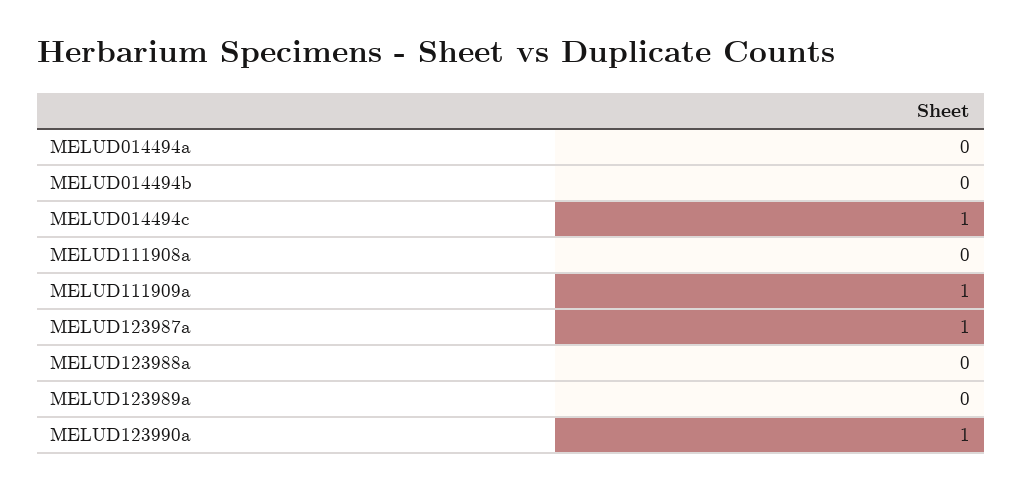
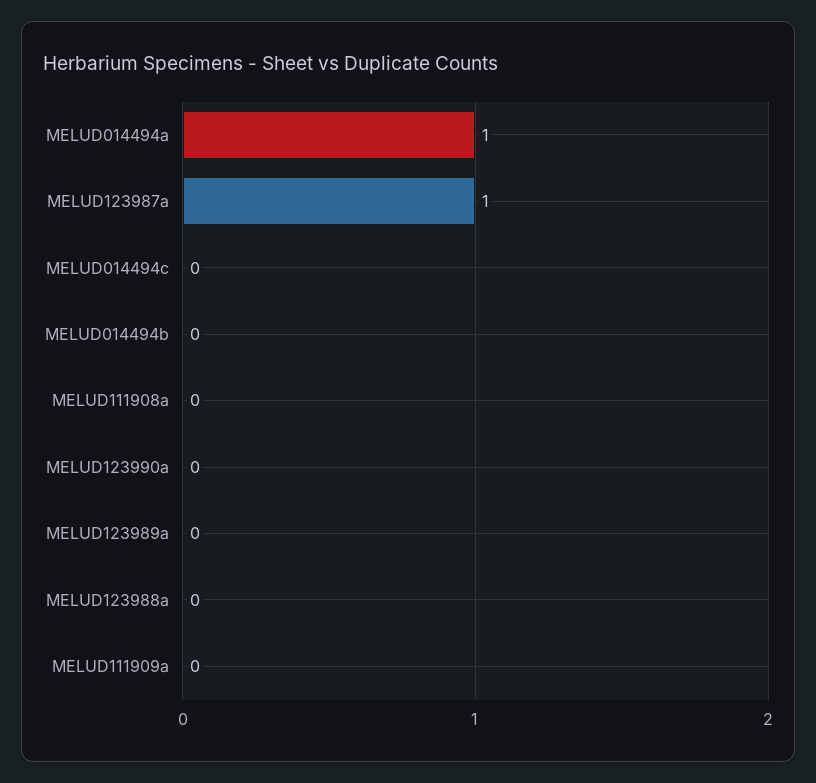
  {
-   "MELUD014494a": 0,
+   "MELUD014494a": 1,
    "MELUD014494b": 0,
-   "MELUD014494c": 1,
+   "MELUD014494c": 0,
    "MELUD111908a": 0,
-   "MELUD111909a": 1,
+   "MELUD111909a": 0,
    "MELUD123987a": 1,
    "MELUD123988a": 0,
    "MELUD123989a": 0,
-   "MELUD123990a": 1
+   "MELUD123990a": 0
  }

